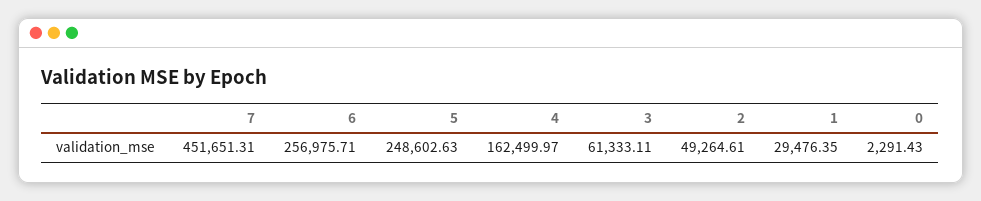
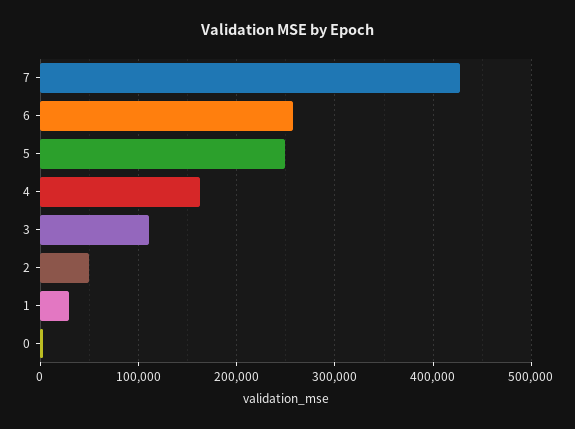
  {
-   "7": 451651.31,
+   "7": 430000,
    "6": 256975.71,
    "5": 248602.63,
    "4": 162499.97,
-   "3": 61333.11,
+   "3": 110000,
    "2": 49264.61,
    "1": 29476.35,
    "0": 2291.43
  }

